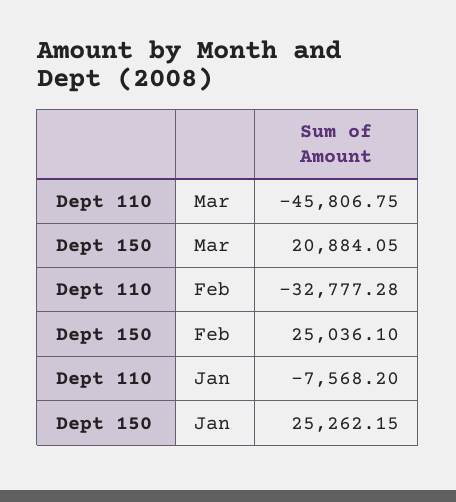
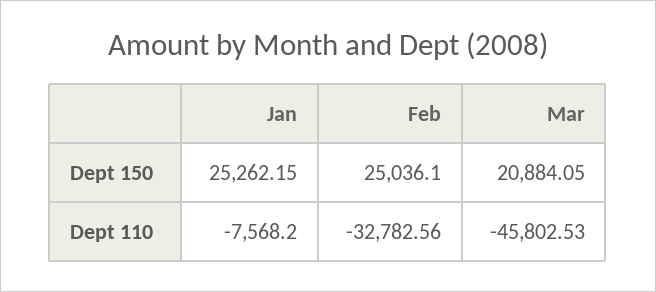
  {
    "Dept 110": {
-     "Mar": -45806.75,
+     "Mar": -45802.53,
-     "Feb": -32777.28,
+     "Feb": -32782.56,
      "Jan": -7568.2
    },
    "Dept 150": {
      "Mar": 20884.05,
      "Feb": 25036.1,
      "Jan": 25262.15
    }
  }

